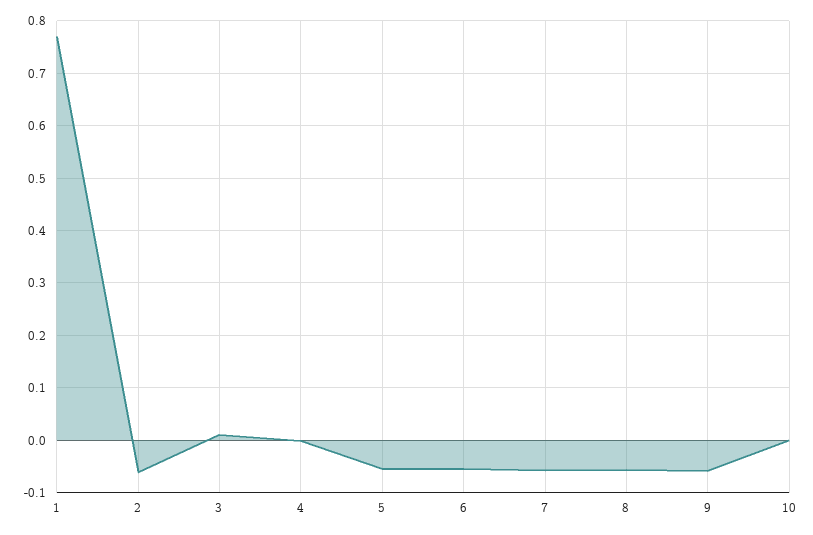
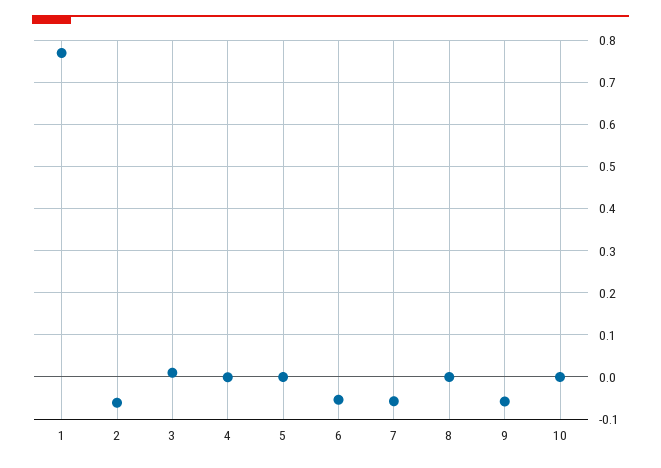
  {
    "1": 0.76,
    "2": -0.06,
    "3": 0.02,
    "4": 0,
-   "5": -0.06,
+   "5": 0,
    "6": -0.06,
    "7": -0.06,
-   "8": -0.06,
+   "8": 0,
    "9": -0.06,
    "10": 0
  }

